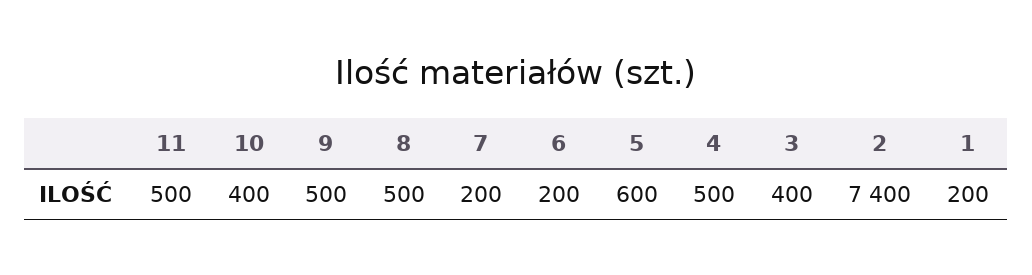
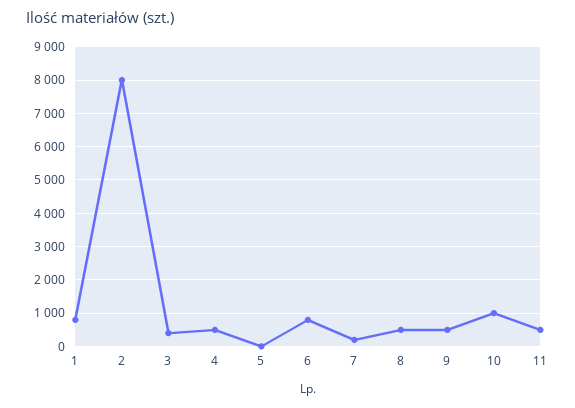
  {
    "11": 500,
-   "10": 400,
+   "10": 1000,
    "9": 500,
    "8": 500,
    "7": 200,
-   "6": 200,
+   "6": 800,
-   "5": 600,
+   "5": 0,
    "4": 500,
    "3": 400,
-   "2": 7400,
+   "2": 8000,
-   "1": 200
+   "1": 800
  }

